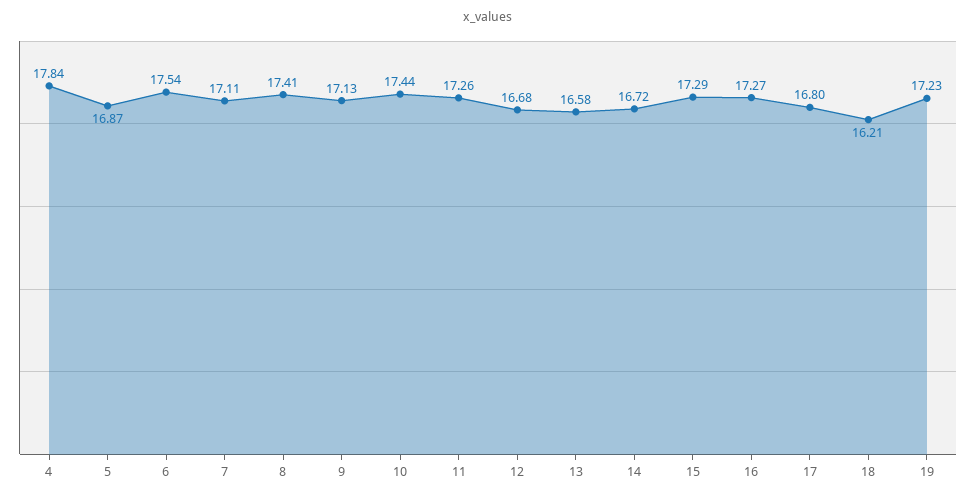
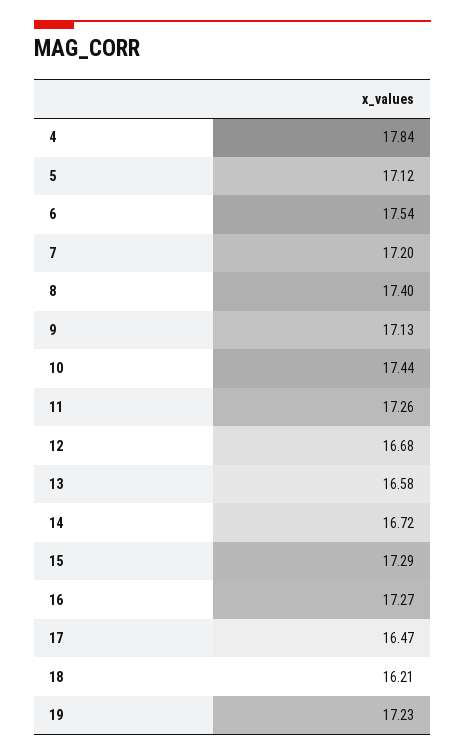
  {
    "4": 17.84,
-   "5": 16.87,
+   "5": 17.12,
    "6": 17.54,
-   "7": 17.11,
+   "7": 17.2,
-   "8": 17.41,
+   "8": 17.4,
    "9": 17.13,
    "10": 17.44,
    "11": 17.26,
    "12": 16.68,
    "13": 16.58,
    "14": 16.72,
    "15": 17.29,
    "16": 17.27,
-   "17": 16.8,
+   "17": 16.47,
    "18": 16.21,
    "19": 17.23
  }

